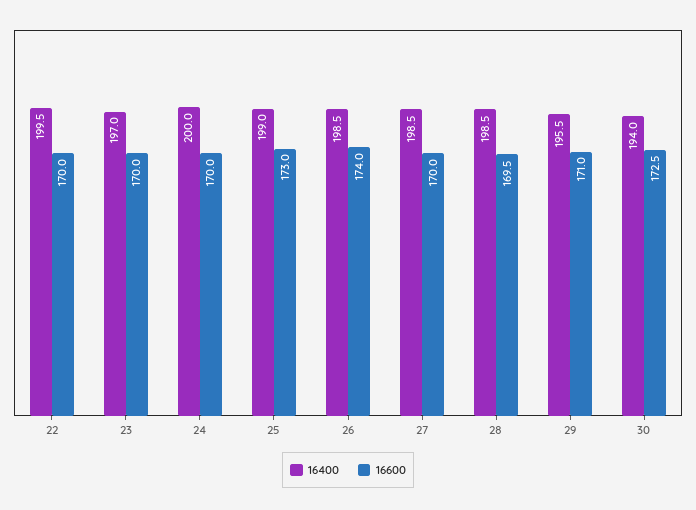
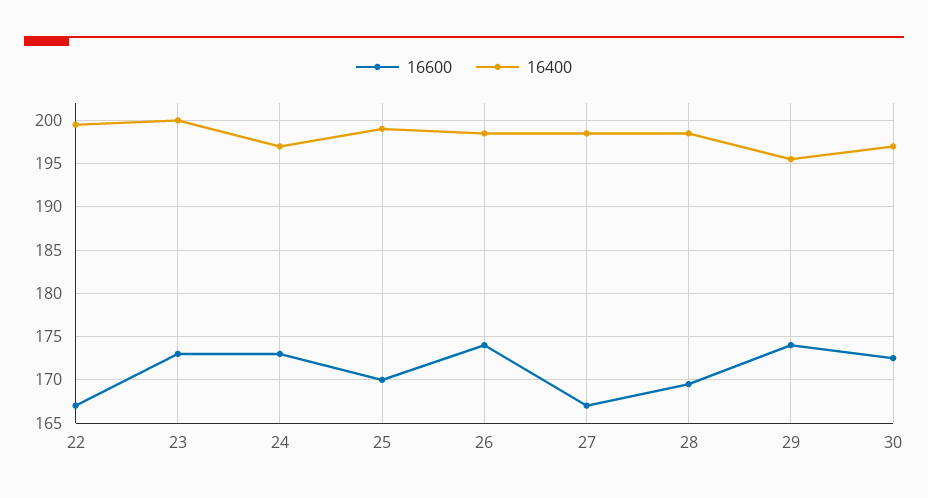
  {
    "16400": {
      "22": 199.5,
-     "23": 197,
+     "23": 200,
-     "24": 200,
+     "24": 197,
      "25": 199,
      "26": 198.5,
      "27": 198.5,
      "28": 198.5,
      "29": 195.5,
-     "30": 194
+     "30": 197
    },
    "16600": {
-     "22": 170,
+     "22": 167,
-     "23": 170,
+     "23": 173,
-     "24": 170,
+     "24": 173,
-     "25": 173,
+     "25": 170,
      "26": 174,
-     "27": 170,
+     "27": 167,
      "28": 169.5,
-     "29": 171,
+     "29": 174,
      "30": 172.5
    }
  }

